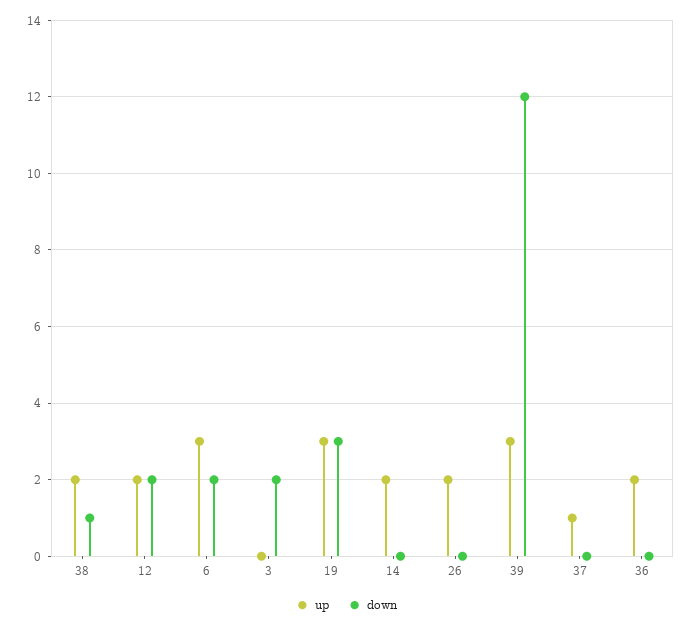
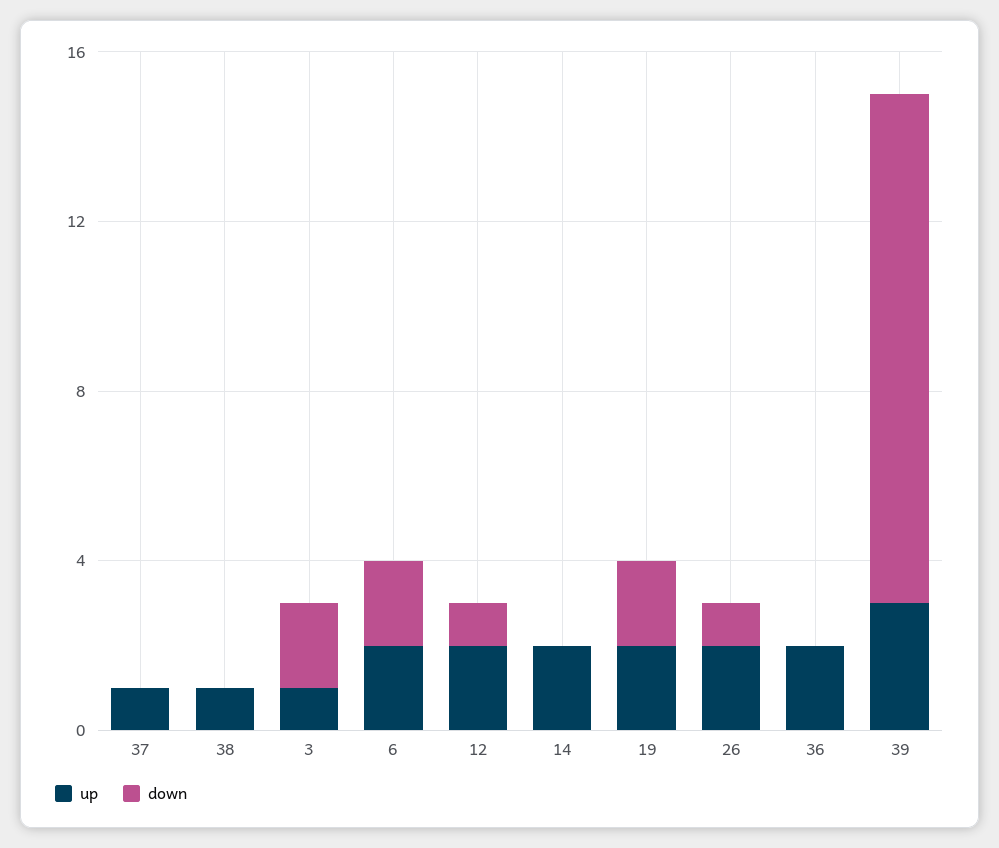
  {
    "up": {
-     "38": 2,
+     "38": 1,
      "12": 2,
-     "6": 3,
+     "6": 2,
-     "3": 0,
+     "3": 1,
-     "19": 3,
+     "19": 2,
      "14": 2,
      "26": 2,
      "39": 3,
      "37": 1,
      "36": 2
    },
    "down": {
-     "38": 1,
+     "38": 0,
-     "12": 2,
+     "12": 1,
      "6": 2,
      "3": 2,
-     "19": 3,
+     "19": 2,
      "14": 0,
-     "26": 0,
+     "26": 1,
      "39": 12,
      "37": 0,
      "36": 0
    }
  }

